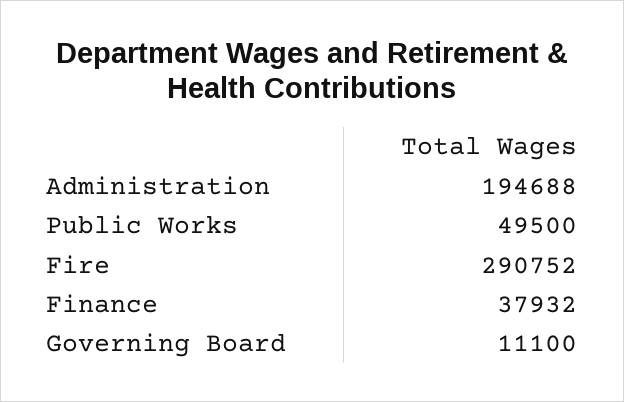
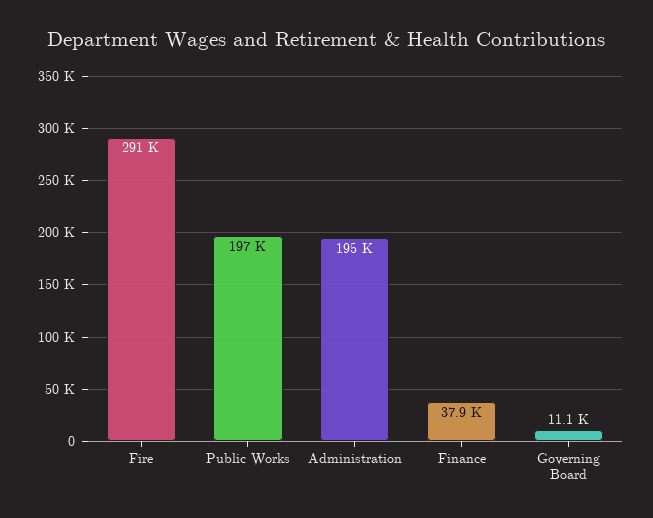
  {
    "Administration": 194688,
-   "Public Works": 49500,
+   "Public Works": 197000,
    "Fire": 290752,
    "Finance": 37932,
    "Governing Board": 11100
  }

